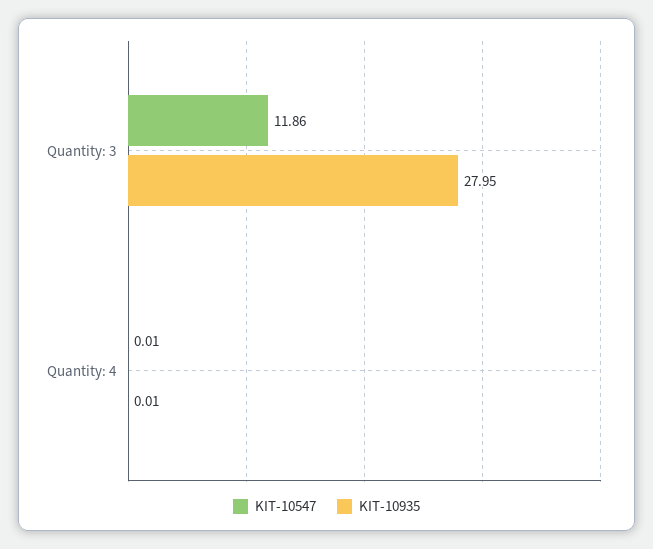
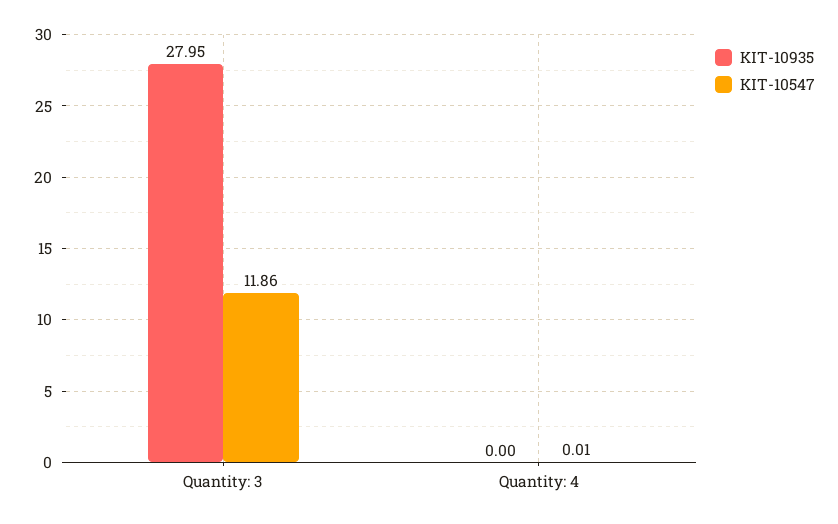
  {
    "KIT-10547": {
      "Quantity: 3": 11.86,
      "Quantity: 4": 0.01
    },
    "KIT-10935": {
      "Quantity: 3": 27.95,
-     "Quantity: 4": 0.01
+     "Quantity: 4": 0
    }
  }

